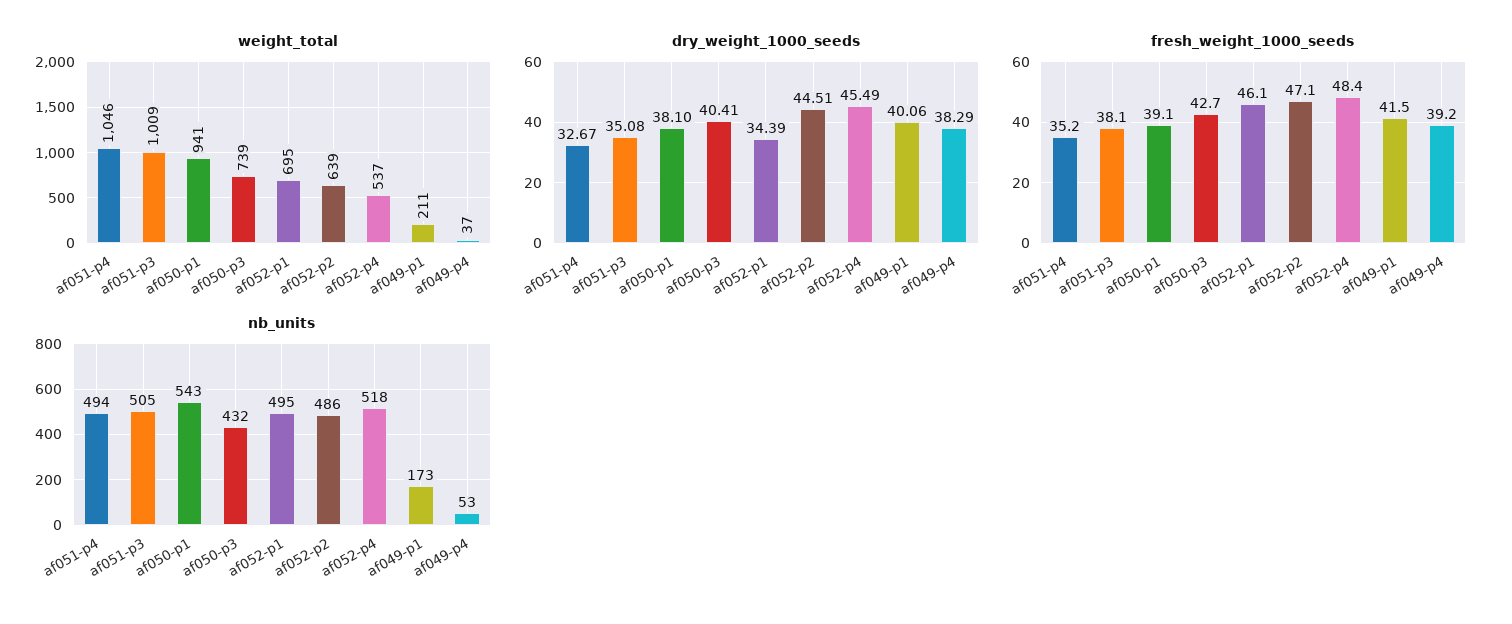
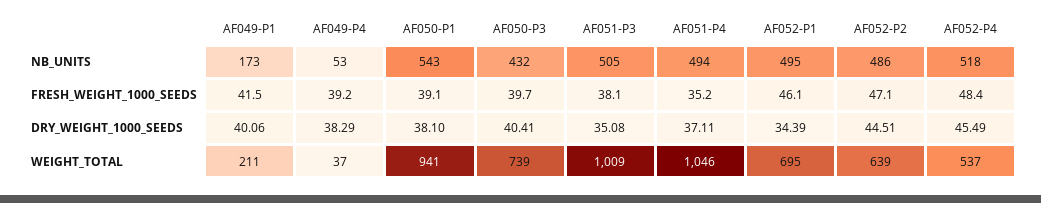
  {
    "weight_total": {
      "af051-p4": 1046,
      "af051-p3": 1009,
      "af050-p1": 941,
      "af050-p3": 739,
      "af052-p1": 695,
      "af052-p2": 639,
      "af052-p4": 537,
      "af049-p1": 211,
      "af049-p4": 37
    },
    "dry_weight_1000_seeds": {
-     "af051-p4": 32.67,
+     "af051-p4": 37.11,
      "af051-p3": 35.08,
      "af050-p1": 38.1,
      "af050-p3": 40.41,
      "af052-p1": 34.39,
      "af052-p2": 44.51,
      "af052-p4": 45.49,
      "af049-p1": 40.06,
      "af049-p4": 38.29
    },
    "fresh_weight_1000_seeds": {
      "af051-p4": 35.2,
      "af051-p3": 38.1,
      "af050-p1": 39.1,
-     "af050-p3": 42.7,
+     "af050-p3": 39.7,
      "af052-p1": 46.1,
      "af052-p2": 47.1,
      "af052-p4": 48.4,
      "af049-p1": 41.5,
      "af049-p4": 39.2
    },
    "nb_units": {
      "af051-p4": 494,
      "af051-p3": 505,
      "af050-p1": 543,
      "af050-p3": 432,
      "af052-p1": 495,
      "af052-p2": 486,
      "af052-p4": 518,
      "af049-p1": 173,
      "af049-p4": 53
    }
  }

